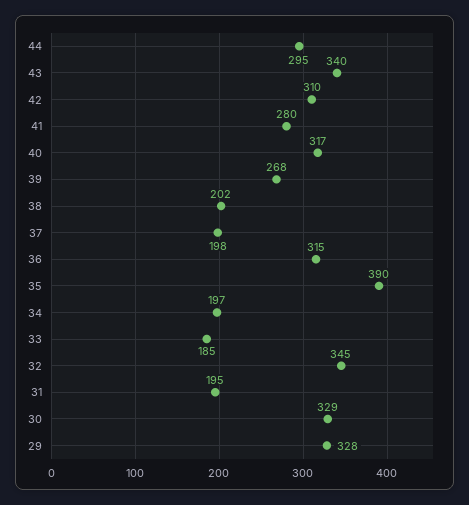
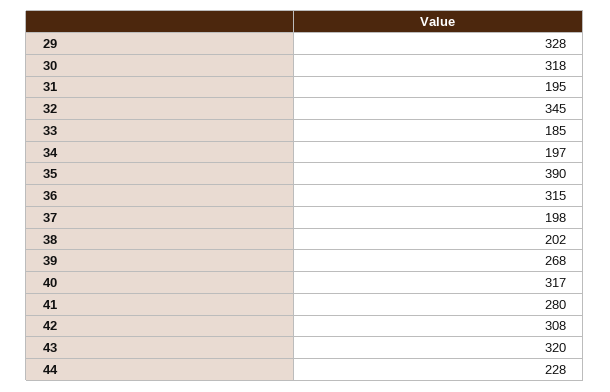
  {
-   "44": 295,
+   "44": 228,
-   "43": 340,
+   "43": 320,
-   "42": 310,
+   "42": 308,
    "41": 280,
    "40": 317,
    "39": 268,
    "38": 202,
    "37": 198,
    "36": 315,
    "35": 390,
    "34": 197,
    "33": 185,
    "32": 345,
    "31": 195,
-   "30": 329,
+   "30": 318,
    "29": 328
  }

